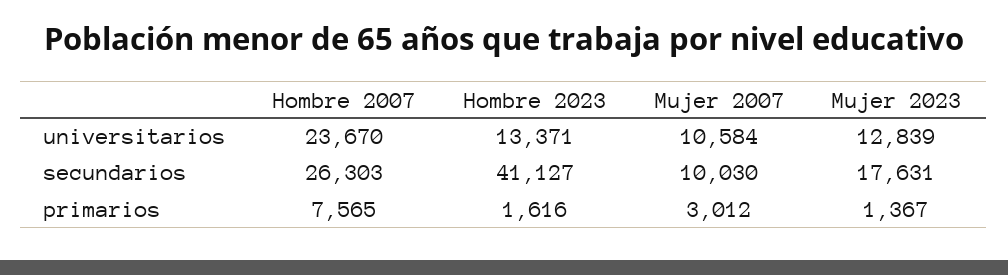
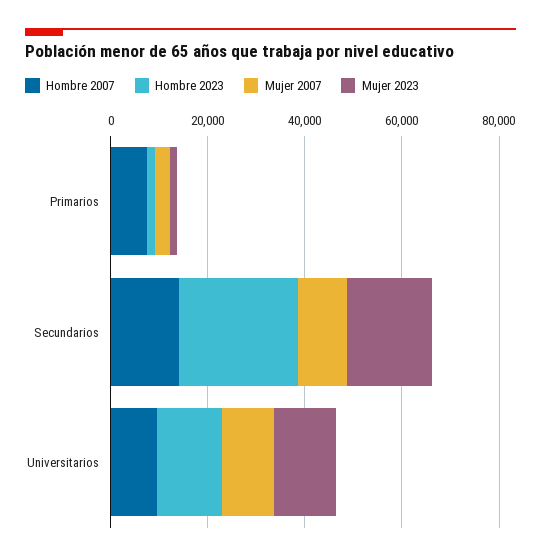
  {
    "Hombre 2007": {
-     "universitarios": 23670,
+     "universitarios": 10000,
-     "secundarios": 26303,
+     "secundarios": 15000,
      "primarios": 7565
    },
    "Hombre 2023": {
      "universitarios": 13371,
-     "secundarios": 41127,
+     "secundarios": 25000,
      "primarios": 1616
    },
    "Mujer 2007": {
      "universitarios": 10584,
      "secundarios": 10030,
      "primarios": 3012
    },
    "Mujer 2023": {
      "universitarios": 12839,
      "secundarios": 17631,
      "primarios": 1367
    }
  }

